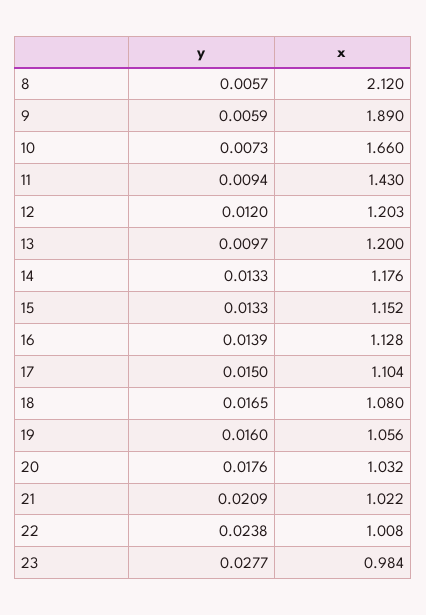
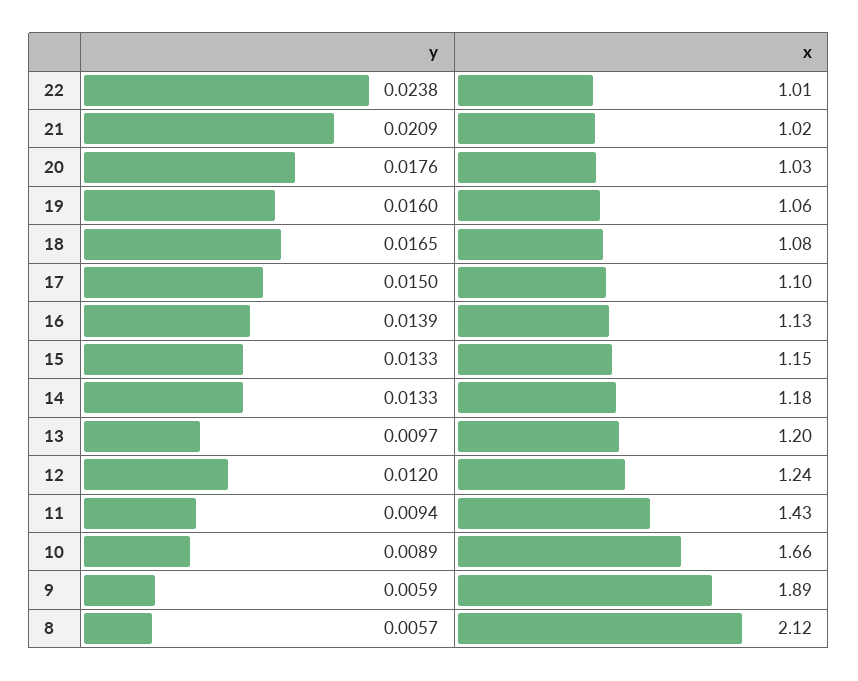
  {
    "y": {
      "8": 0.0057,
      "9": 0.0059,
-     "10": 0.0073,
+     "10": 0.0089,
      "11": 0.0094,
      "12": 0.012,
      "13": 0.0097,
      "14": 0.0133,
      "15": 0.0133,
      "16": 0.0139,
      "17": 0.015,
      "18": 0.0165,
      "19": 0.016,
      "20": 0.0176,
      "21": 0.0209,
-     "22": 0.0238,
+     "22": 0.0238
-     "23": 0.0277
    },
    "x": {
      "8": 2.12,
      "9": 1.89,
      "10": 1.66,
      "11": 1.43,
-     "12": 1.203,
+     "12": 1.24,
      "13": 1.2,
      "14": 1.176,
      "15": 1.152,
      "16": 1.128,
      "17": 1.104,
      "18": 1.08,
      "19": 1.056,
      "20": 1.032,
      "21": 1.022,
-     "22": 1.008,
+     "22": 1.008
-     "23": 0.984
    }
  }

